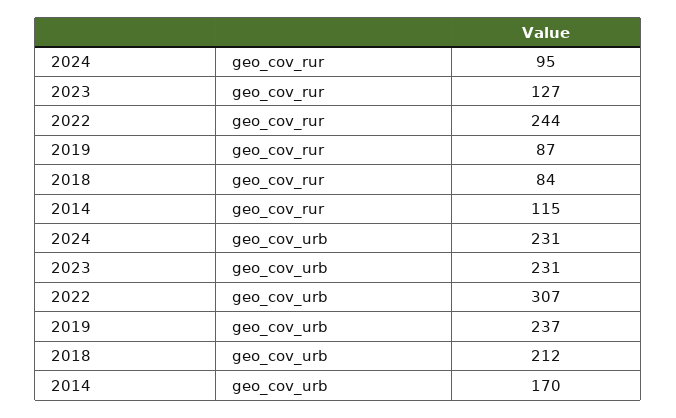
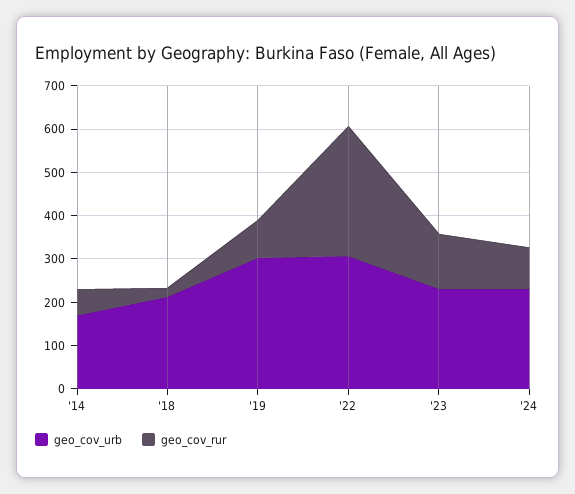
  {
    "geo_cov_rur": {
      "2024": 95,
      "2023": 127,
-     "2022": 244,
+     "2022": 300,
      "2019": 87,
-     "2018": 84,
+     "2018": 20,
-     "2014": 115
+     "2014": 60
    },
    "geo_cov_urb": {
      "2024": 231,
      "2023": 231,
      "2022": 307,
-     "2019": 237,
+     "2019": 300,
      "2018": 212,
      "2014": 170
    }
  }

